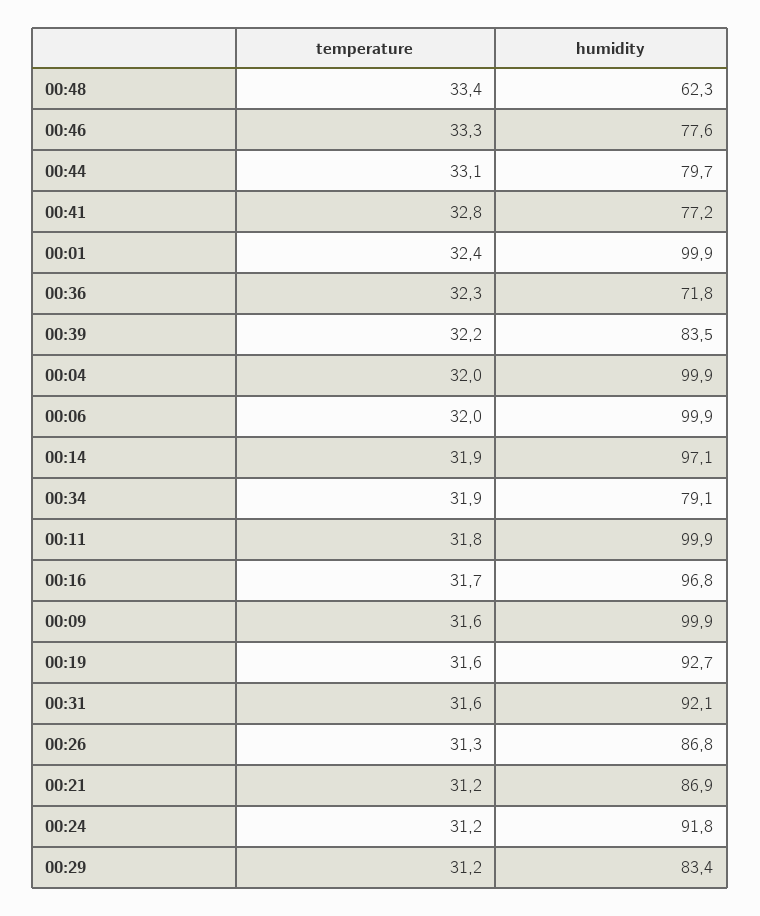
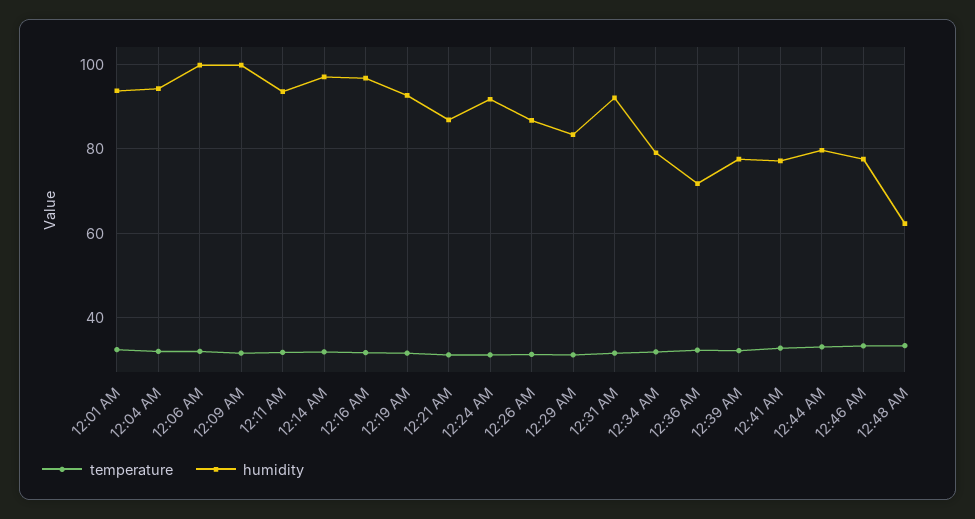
  {
    "temperature": {
      "00:48": 33.4,
      "00:46": 33.3,
      "00:44": 33.1,
      "00:41": 32.8,
      "00:01": 32.4,
      "00:36": 32.3,
      "00:39": 32.2,
      "00:04": 32,
      "00:06": 32,
      "00:14": 31.9,
      "00:34": 31.9,
      "00:11": 31.8,
      "00:16": 31.7,
      "00:09": 31.6,
      "00:19": 31.6,
      "00:31": 31.6,
      "00:26": 31.3,
      "00:21": 31.2,
      "00:24": 31.2,
      "00:29": 31.2
    },
    "humidity": {
      "00:48": 62.3,
      "00:46": 77.6,
      "00:44": 79.7,
      "00:41": 77.2,
-     "00:01": 99.9,
+     "00:01": 94,
      "00:36": 71.8,
-     "00:39": 83.5,
+     "00:39": 78,
-     "00:04": 99.9,
+     "00:04": 94,
      "00:06": 99.9,
      "00:14": 97.1,
      "00:34": 79.1,
-     "00:11": 99.9,
+     "00:11": 94,
      "00:16": 96.8,
      "00:09": 99.9,
      "00:19": 92.7,
      "00:31": 92.1,
      "00:26": 86.8,
      "00:21": 86.9,
      "00:24": 91.8,
      "00:29": 83.4
    }
  }

